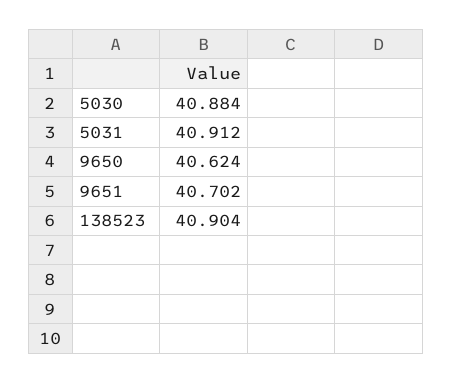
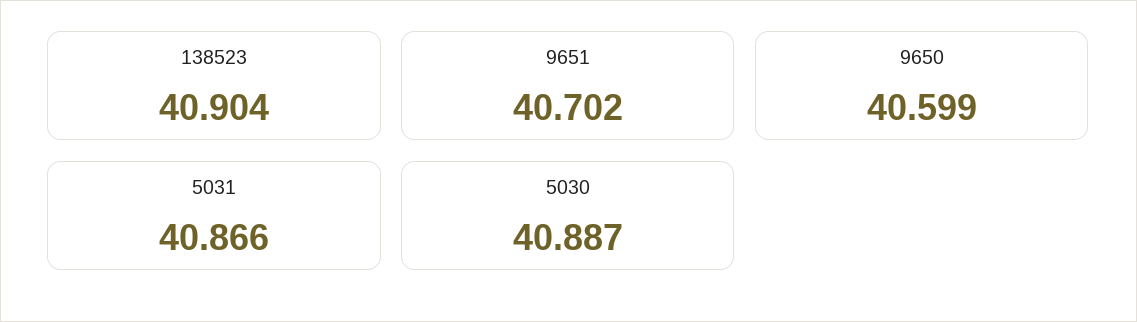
  {
-   "5030": 40.884,
+   "5030": 40.887,
-   "5031": 40.912,
+   "5031": 40.866,
-   "9650": 40.624,
+   "9650": 40.599,
    "9651": 40.702,
    "138523": 40.904
  }

